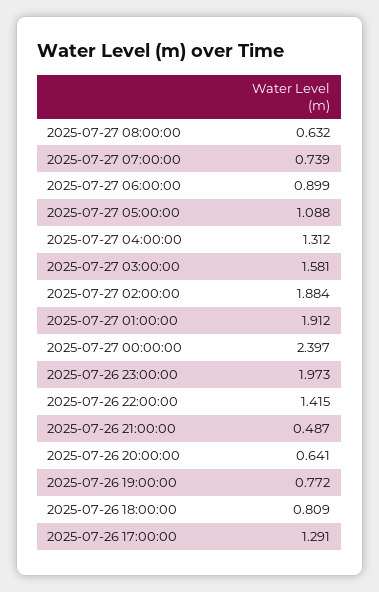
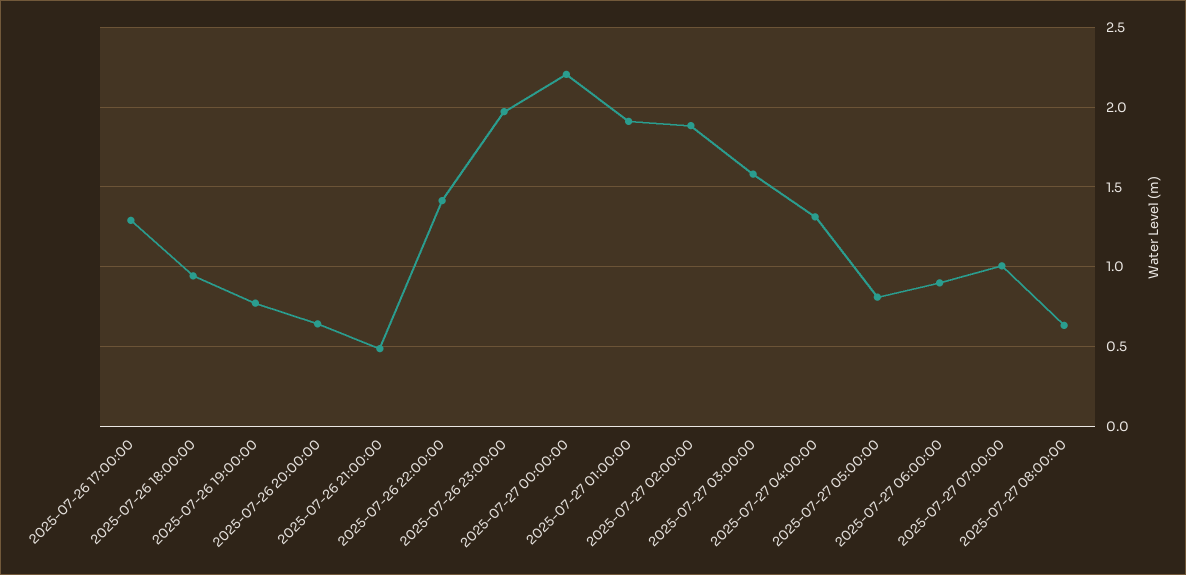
  {
    "2025-07-27 08:00:00": 0.632,
-   "2025-07-27 07:00:00": 0.739,
+   "2025-07-27 07:00:00": 1,
    "2025-07-27 06:00:00": 0.899,
-   "2025-07-27 05:00:00": 1.088,
+   "2025-07-27 05:00:00": 0.8,
    "2025-07-27 04:00:00": 1.312,
    "2025-07-27 03:00:00": 1.581,
    "2025-07-27 02:00:00": 1.884,
    "2025-07-27 01:00:00": 1.912,
-   "2025-07-27 00:00:00": 2.397,
+   "2025-07-27 00:00:00": 2.2,
    "2025-07-26 23:00:00": 1.973,
    "2025-07-26 22:00:00": 1.415,
    "2025-07-26 21:00:00": 0.487,
    "2025-07-26 20:00:00": 0.641,
    "2025-07-26 19:00:00": 0.772,
-   "2025-07-26 18:00:00": 0.809,
+   "2025-07-26 18:00:00": 0.95,
    "2025-07-26 17:00:00": 1.291
  }

